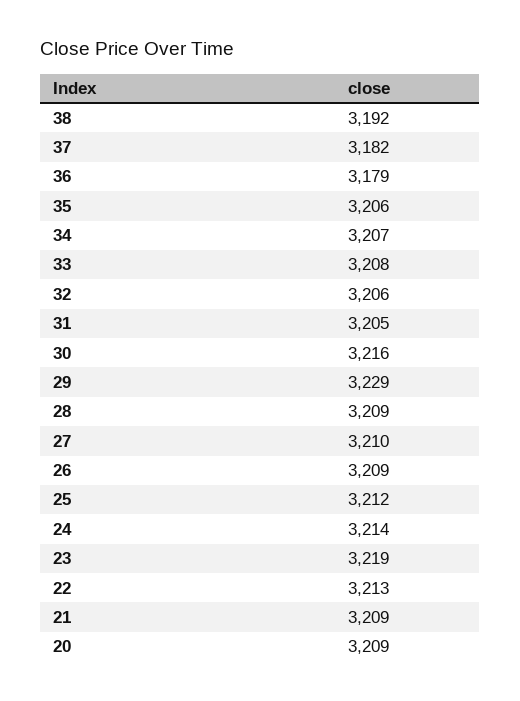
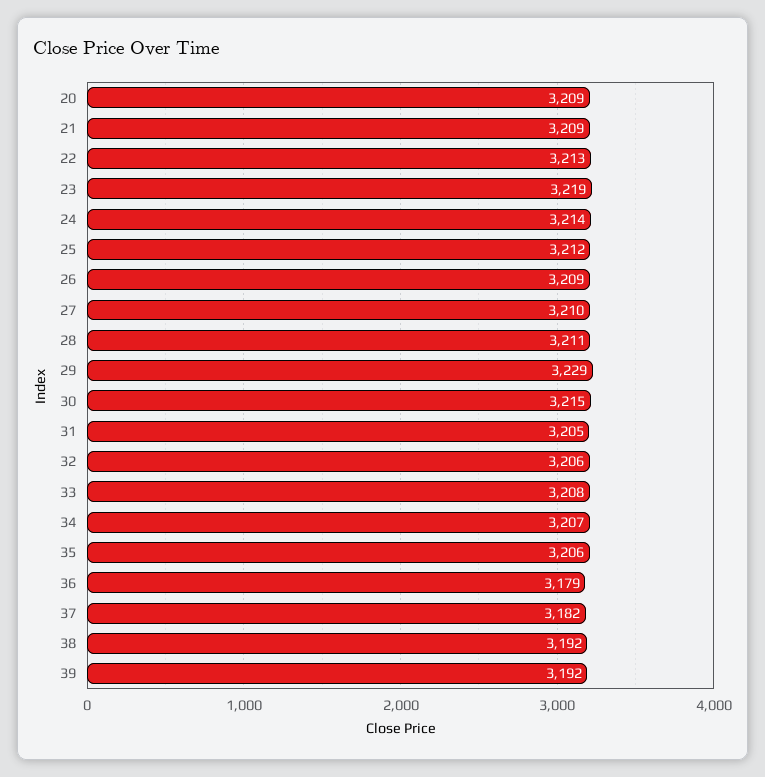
  {
    "38": 3192,
    "37": 3182,
    "36": 3179,
    "35": 3206,
    "34": 3207,
    "33": 3208,
    "32": 3206,
    "31": 3205,
-   "30": 3216,
+   "30": 3215,
    "29": 3229,
-   "28": 3209,
+   "28": 3211,
    "27": 3210,
    "26": 3209,
    "25": 3212,
    "24": 3214,
    "23": 3219,
    "22": 3213,
    "21": 3209,
-   "20": 3209
+   "20": 3209,
+   "39": 3192
  }

